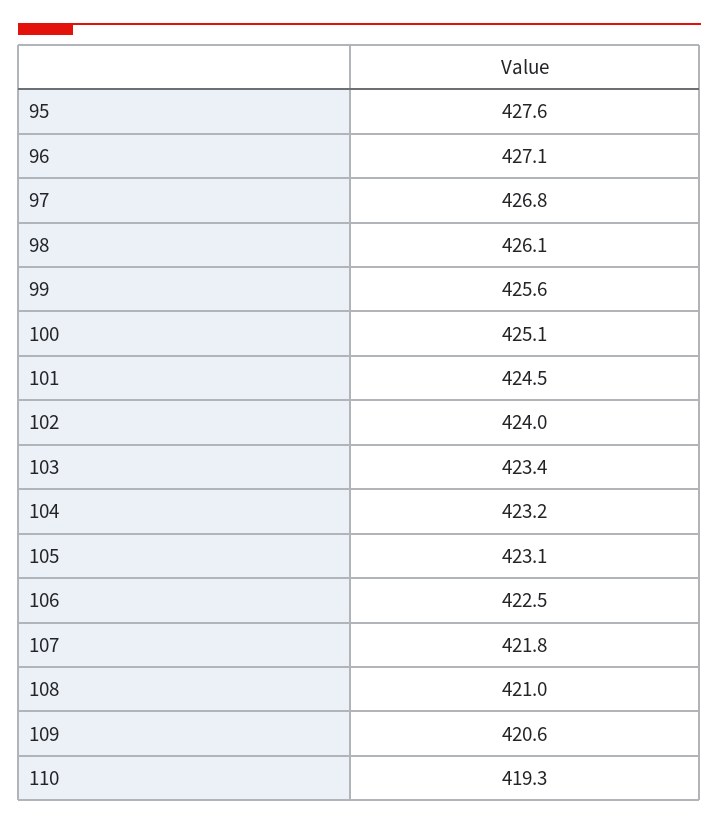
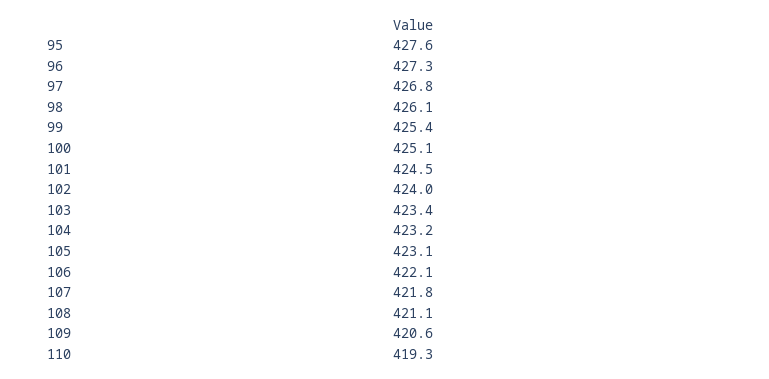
  {
    "95": 427.6,
-   "96": 427.1,
+   "96": 427.3,
    "97": 426.8,
    "98": 426.1,
-   "99": 425.6,
+   "99": 425.4,
    "100": 425.1,
    "101": 424.5,
    "102": 424,
    "103": 423.4,
    "104": 423.2,
    "105": 423.1,
-   "106": 422.5,
+   "106": 422.1,
    "107": 421.8,
-   "108": 421,
+   "108": 421.1,
    "109": 420.6,
    "110": 419.3
  }

